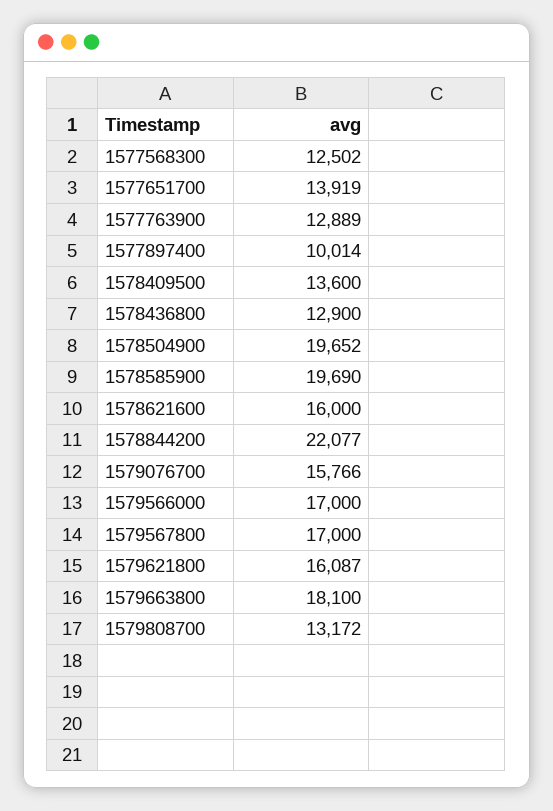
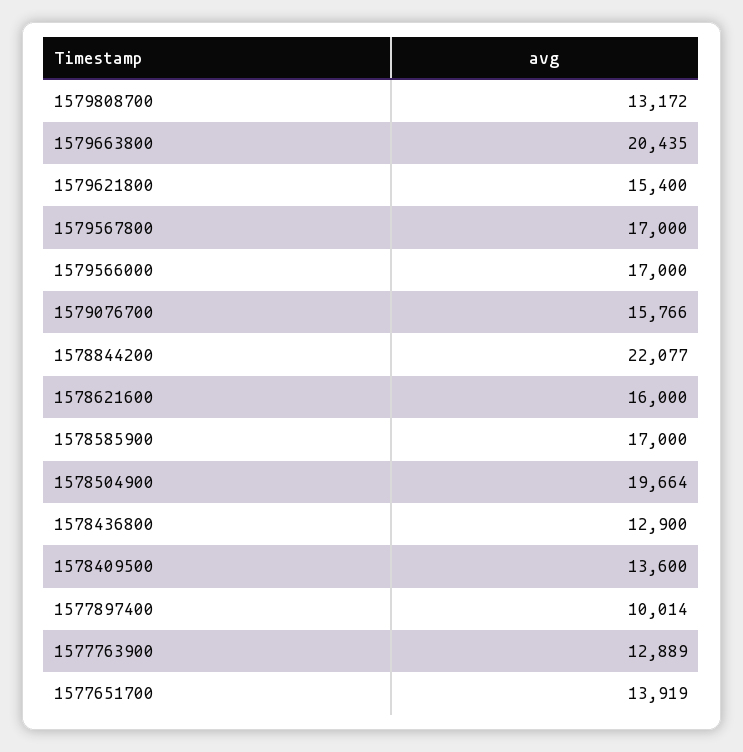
  {
-   "1577568300": 12502,
    "1577651700": 13919,
    "1577763900": 12889,
    "1577897400": 10014,
    "1578409500": 13600,
    "1578436800": 12900,
-   "1578504900": 19652,
+   "1578504900": 19664,
-   "1578585900": 19690,
+   "1578585900": 17000,
    "1578621600": 16000,
    "1578844200": 22077,
    "1579076700": 15766,
    "1579566000": 17000,
    "1579567800": 17000,
-   "1579621800": 16087,
+   "1579621800": 15400,
-   "1579663800": 18100,
+   "1579663800": 20435,
    "1579808700": 13172
  }

